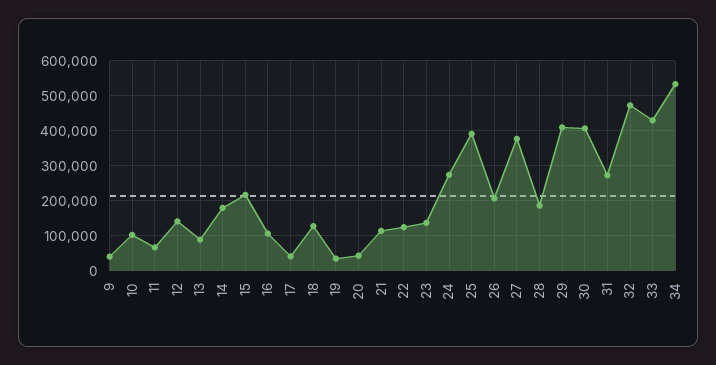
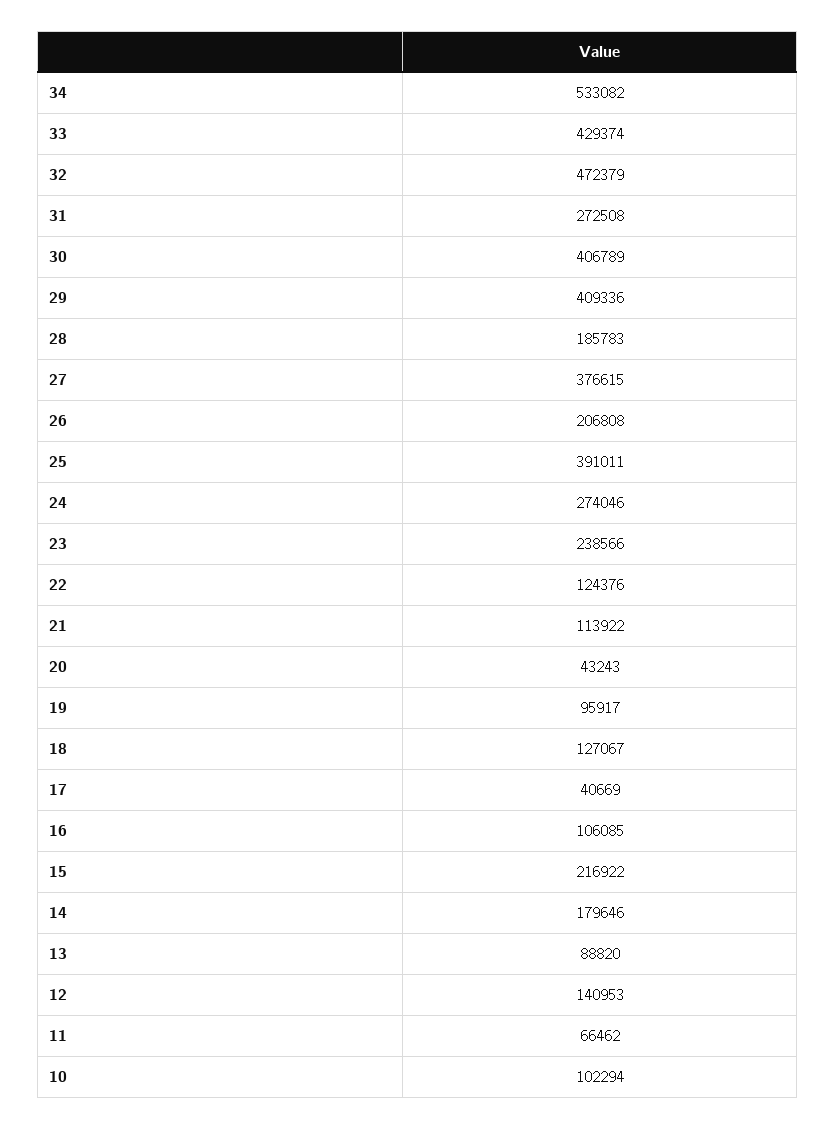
  {
-   "9": 40000,
    "10": 102294,
    "11": 66462,
    "12": 140953,
    "13": 88820,
    "14": 179646,
    "15": 216922,
    "16": 106085,
    "17": 40669,
    "18": 127067,
-   "19": 40000,
+   "19": 95917,
    "20": 43243,
    "21": 113922,
    "22": 124376,
-   "23": 140000,
+   "23": 238566,
    "24": 274046,
    "25": 391011,
    "26": 206808,
    "27": 376615,
    "28": 185783,
    "29": 409336,
    "30": 406789,
    "31": 272508,
    "32": 472379,
    "33": 429374,
    "34": 533082
  }

